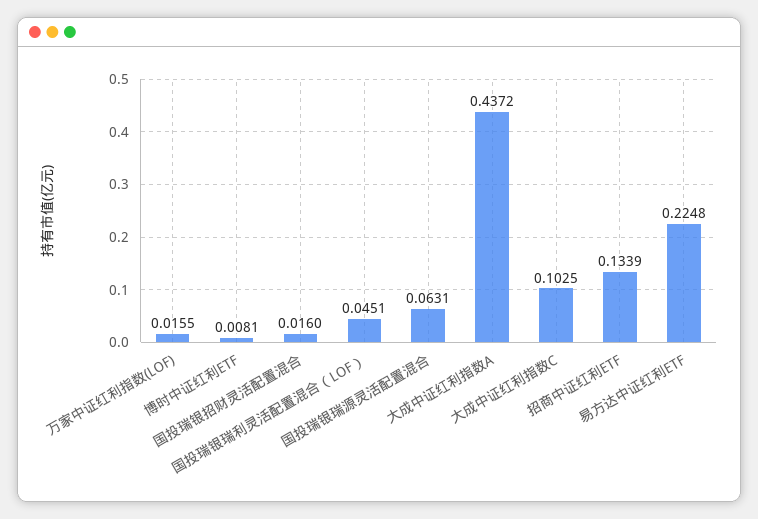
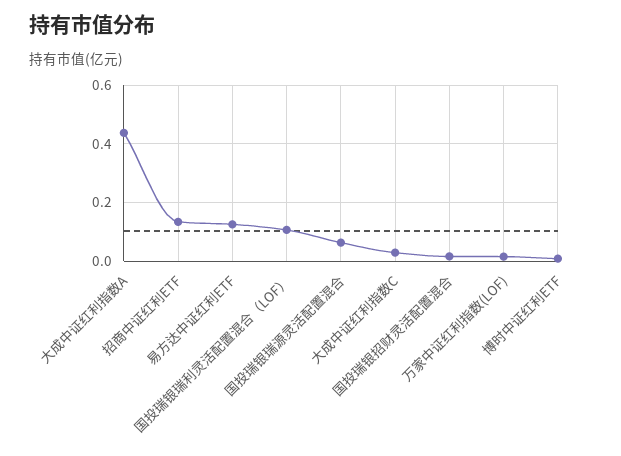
  {
    "万家中证红利指数(LOF)": 0.0155,
    "博时中证红利ETF": 0.0081,
    "国投瑞银招财灵活配置混合": 0.016,
-   "国投瑞银瑞利灵活配置混合（LOF）": 0.0451,
+   "国投瑞银瑞利灵活配置混合（LOF）": 0.1,
    "国投瑞银瑞源灵活配置混合": 0.0631,
    "大成中证红利指数A": 0.4372,
-   "大成中证红利指数C": 0.1025,
+   "大成中证红利指数C": 0.025,
    "招商中证红利ETF": 0.1339,
-   "易方达中证红利ETF": 0.2248
+   "易方达中证红利ETF": 0.125
  }

